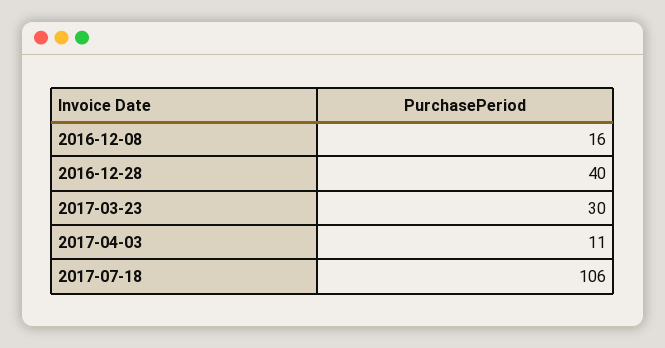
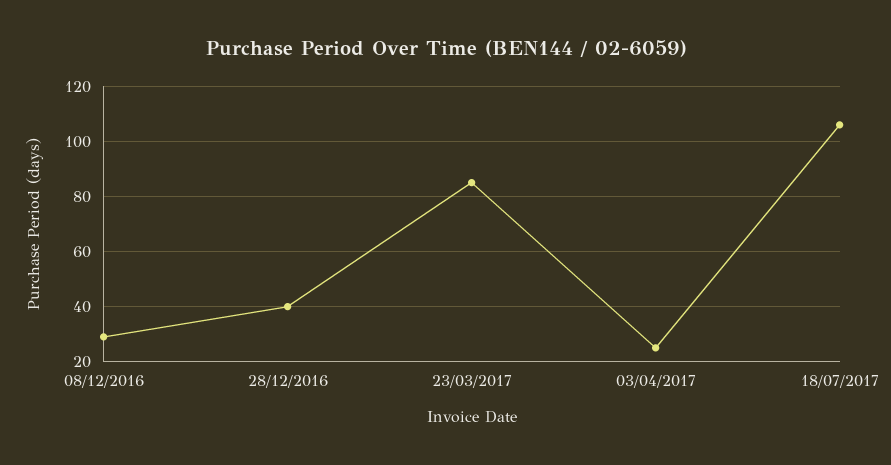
  {
-   "2016-12-08": 16,
+   "2016-12-08": 30,
    "2016-12-28": 40,
-   "2017-03-23": 30,
+   "2017-03-23": 85,
-   "2017-04-03": 11,
+   "2017-04-03": 25,
    "2017-07-18": 106
  }

